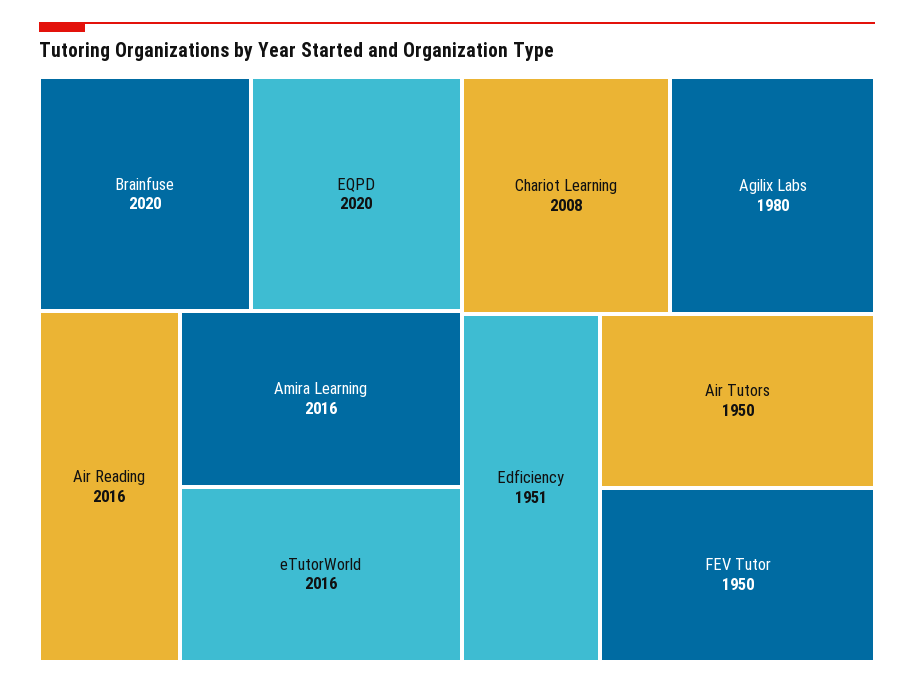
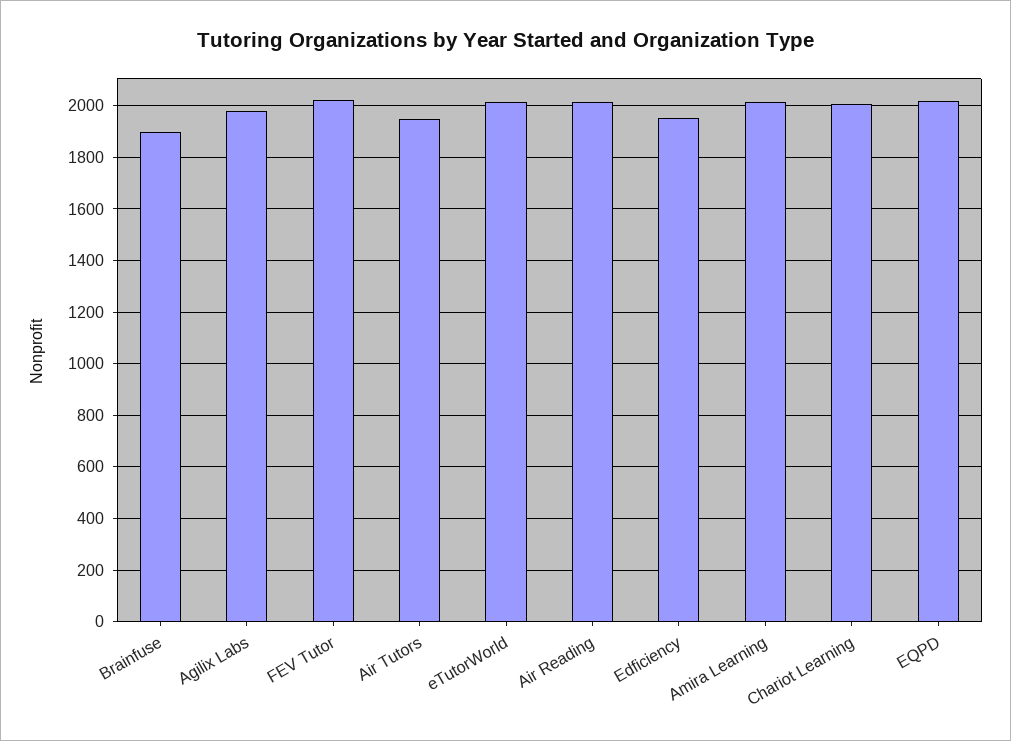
  {
-   "Brainfuse": 2020,
+   "Brainfuse": 1900,
    "EQPD": 2020,
    "Air Reading": 2016,
    "Amira Learning": 2016,
    "eTutorWorld": 2016,
    "Chariot Learning": 2008,
    "Agilix Labs": 1980,
    "Edficiency": 1951,
    "Air Tutors": 1950,
-   "FEV Tutor": 1950
+   "FEV Tutor": 2025
  }

